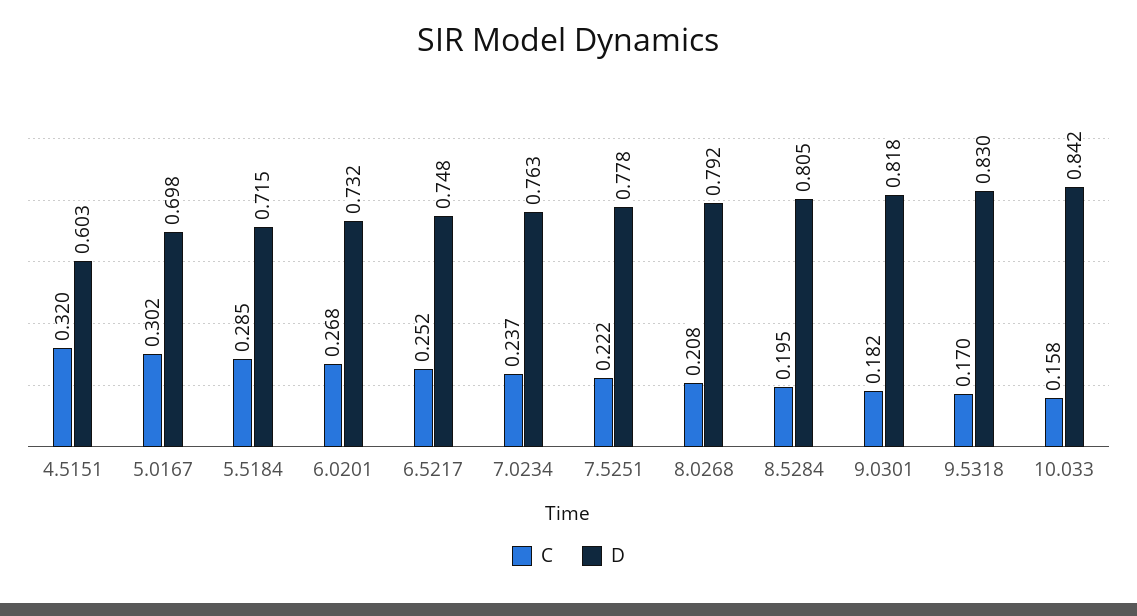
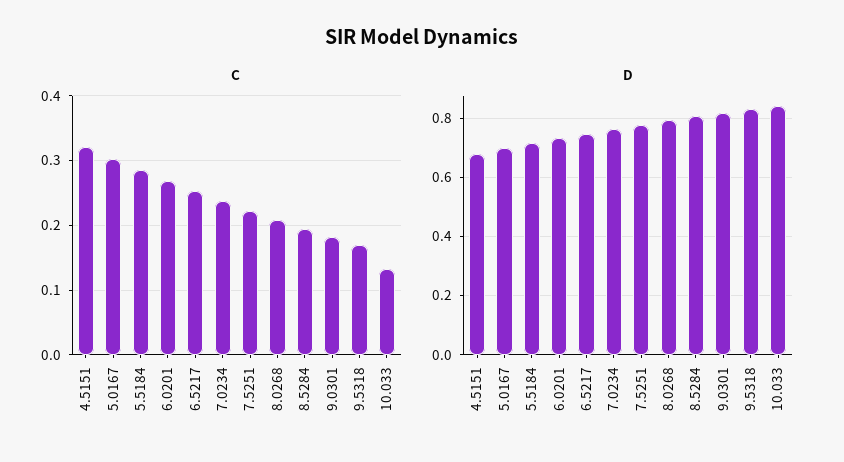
  {
    "C": {
      "4.5151": 0.32,
      "5.0167": 0.302,
      "5.5184": 0.285,
      "6.0201": 0.268,
      "6.5217": 0.252,
      "7.0234": 0.237,
      "7.5251": 0.222,
      "8.0268": 0.208,
      "8.5284": 0.195,
      "9.0301": 0.182,
      "9.5318": 0.17,
-     "10.033": 0.158
+     "10.033": 0.13
    },
    "D": {
-     "4.5151": 0.603,
+     "4.5151": 0.675,
      "5.0167": 0.698,
      "5.5184": 0.715,
      "6.0201": 0.732,
      "6.5217": 0.748,
      "7.0234": 0.763,
      "7.5251": 0.778,
      "8.0268": 0.792,
      "8.5284": 0.805,
      "9.0301": 0.818,
      "9.5318": 0.83,
      "10.033": 0.842
    }
  }

